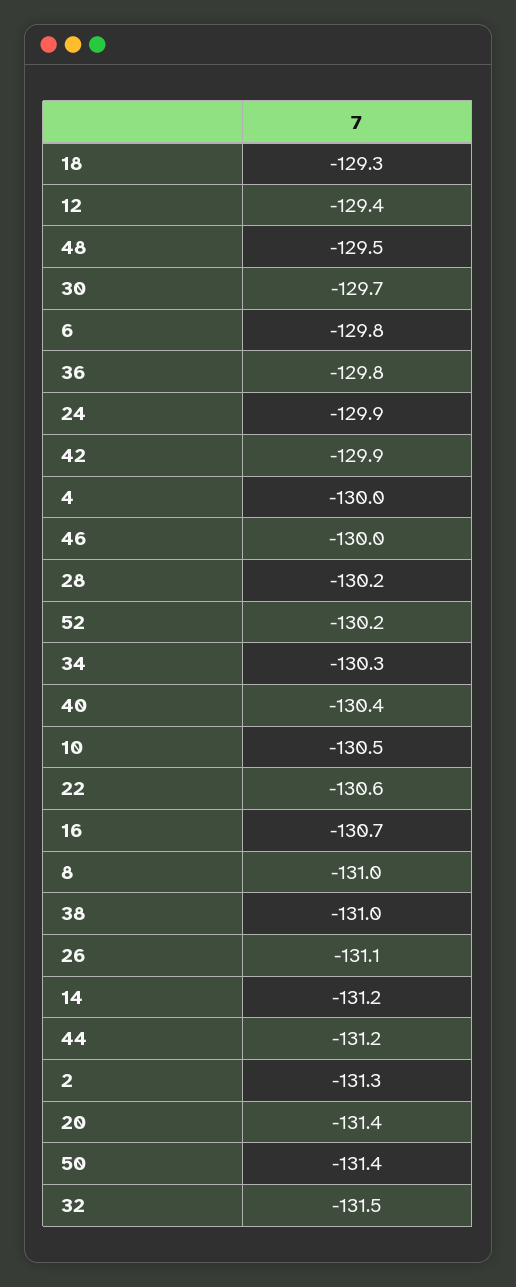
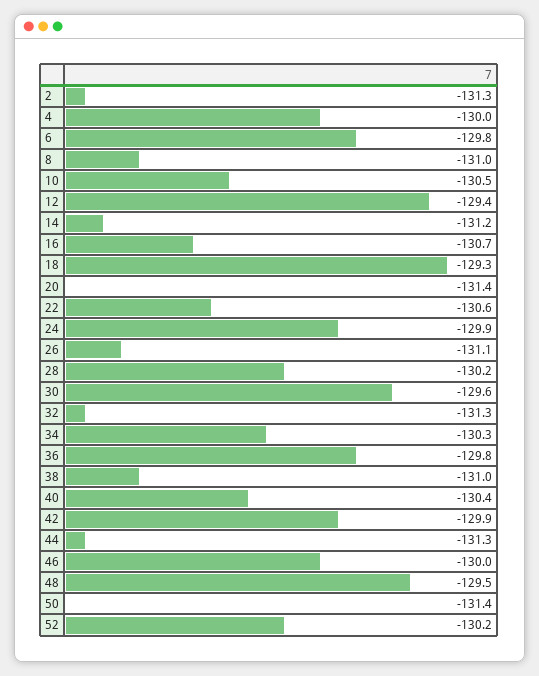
  {
    "18": -129.3,
    "12": -129.4,
    "48": -129.5,
-   "30": -129.7,
+   "30": -129.6,
    "6": -129.8,
    "36": -129.8,
    "24": -129.9,
    "42": -129.9,
    "4": -130,
    "46": -130,
    "28": -130.2,
    "52": -130.2,
    "34": -130.3,
    "40": -130.4,
    "10": -130.5,
    "22": -130.6,
    "16": -130.7,
    "8": -131,
    "38": -131,
    "26": -131.1,
    "14": -131.2,
-   "44": -131.2,
+   "44": -131.3,
    "2": -131.3,
    "20": -131.4,
    "50": -131.4,
-   "32": -131.5
+   "32": -131.3
  }

